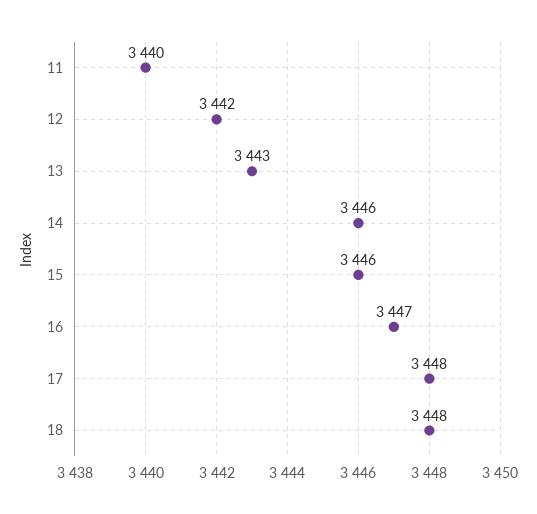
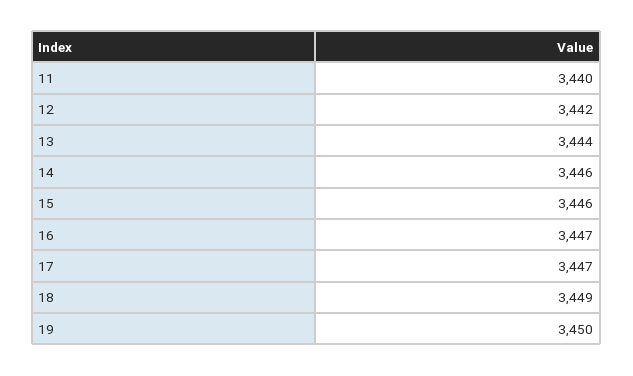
  {
    "11": 3440,
    "12": 3442,
-   "13": 3443,
+   "13": 3444,
    "14": 3446,
    "15": 3446,
    "16": 3447,
-   "17": 3448,
+   "17": 3447,
-   "18": 3448
+   "18": 3449,
+   "19": 3450
  }

